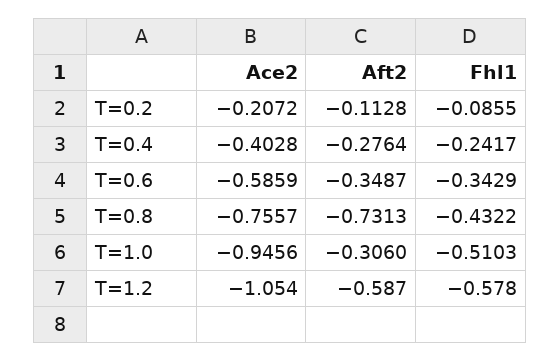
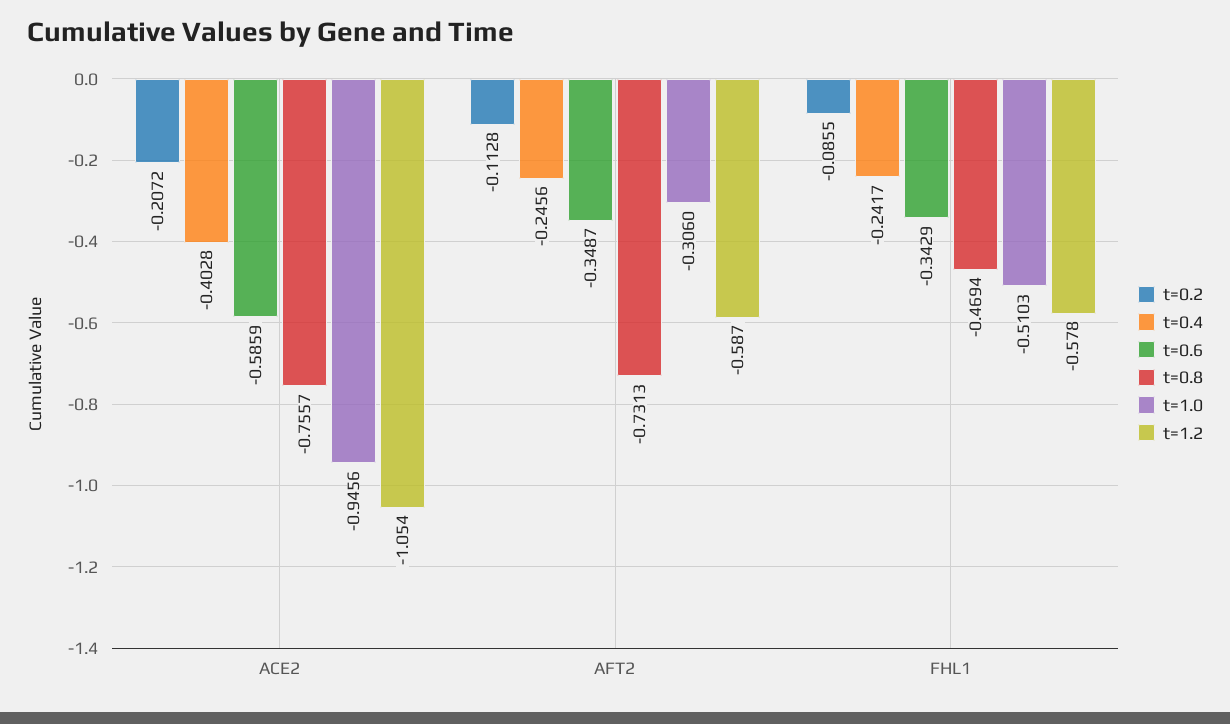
  {
    "T=0.2": {
      "Ace2": -0.2072,
      "Aft2": -0.1128,
      "Fhl1": -0.0855
    },
    "T=0.4": {
      "Ace2": -0.4028,
-     "Aft2": -0.2764,
+     "Aft2": -0.2456,
      "Fhl1": -0.2417
    },
    "T=0.6": {
      "Ace2": -0.5859,
      "Aft2": -0.3487,
      "Fhl1": -0.3429
    },
    "T=0.8": {
      "Ace2": -0.7557,
      "Aft2": -0.7313,
-     "Fhl1": -0.4322
+     "Fhl1": -0.4694
    },
    "T=1.0": {
      "Ace2": -0.9456,
      "Aft2": -0.306,
      "Fhl1": -0.5103
    },
    "T=1.2": {
      "Ace2": -1.054,
      "Aft2": -0.587,
      "Fhl1": -0.578
    }
  }

